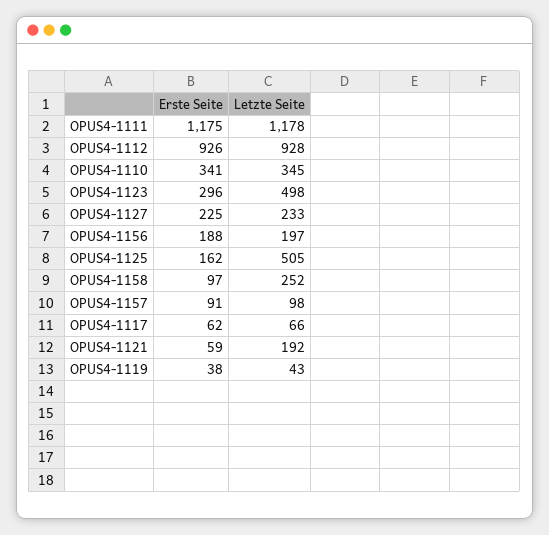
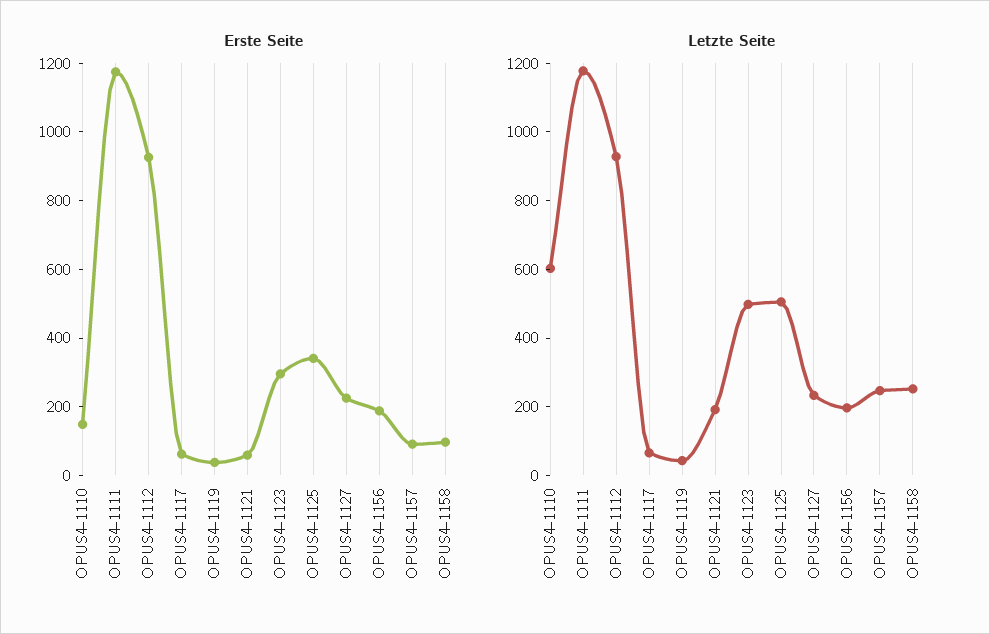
  {
    "Erste Seite": {
      "OPUS4-1111": 1175,
      "OPUS4-1112": 926,
-     "OPUS4-1110": 341,
+     "OPUS4-1110": 150,
      "OPUS4-1123": 296,
      "OPUS4-1127": 225,
      "OPUS4-1156": 188,
-     "OPUS4-1125": 162,
+     "OPUS4-1125": 350,
      "OPUS4-1158": 97,
      "OPUS4-1157": 91,
      "OPUS4-1117": 62,
      "OPUS4-1121": 59,
      "OPUS4-1119": 38
    },
    "Letzte Seite": {
      "OPUS4-1111": 1178,
      "OPUS4-1112": 928,
-     "OPUS4-1110": 345,
+     "OPUS4-1110": 600,
      "OPUS4-1123": 498,
      "OPUS4-1127": 233,
      "OPUS4-1156": 197,
      "OPUS4-1125": 505,
      "OPUS4-1158": 252,
-     "OPUS4-1157": 98,
+     "OPUS4-1157": 250,
      "OPUS4-1117": 66,
      "OPUS4-1121": 192,
      "OPUS4-1119": 43
    }
  }

